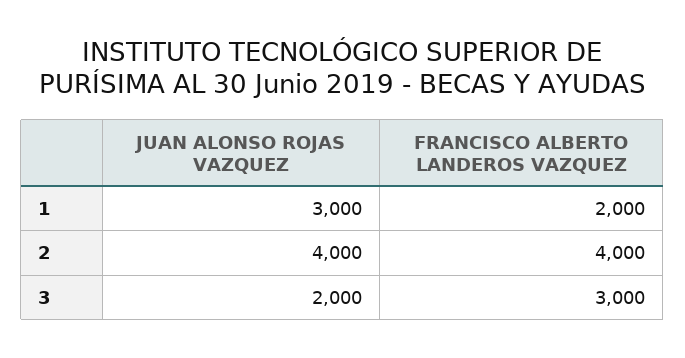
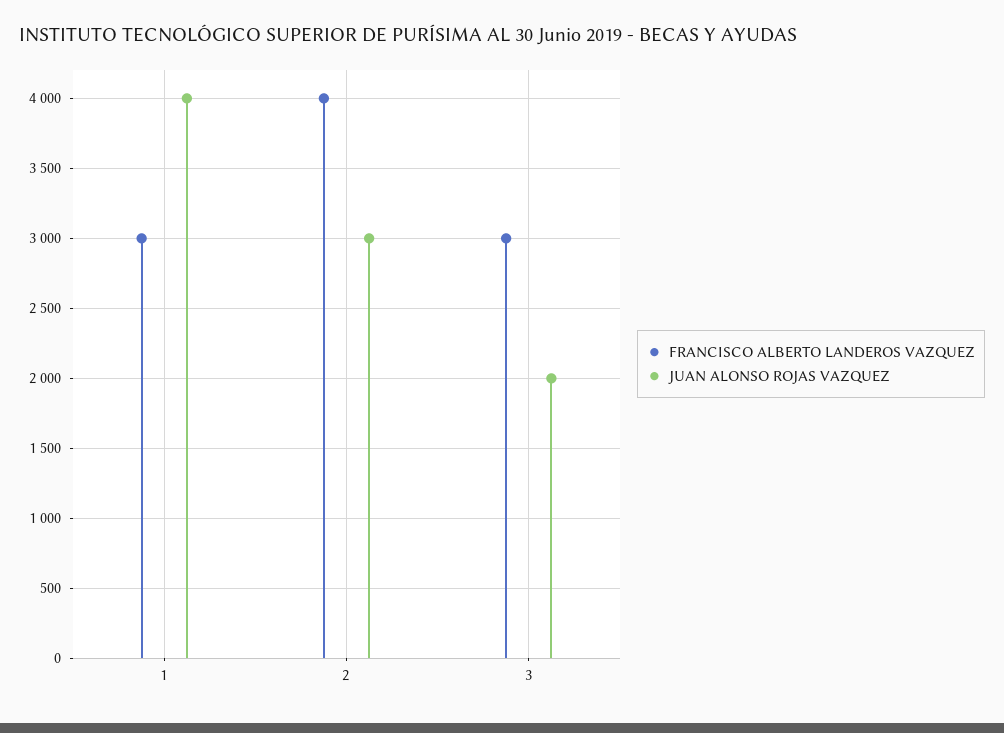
  {
    "JUAN ALONSO ROJAS VAZQUEZ": {
-     "1": 3000,
+     "1": 4000,
-     "2": 4000,
+     "2": 3000,
      "3": 2000
    },
    "FRANCISCO ALBERTO LANDEROS VAZQUEZ": {
-     "1": 2000,
+     "1": 3000,
      "2": 4000,
      "3": 3000
    }
  }

